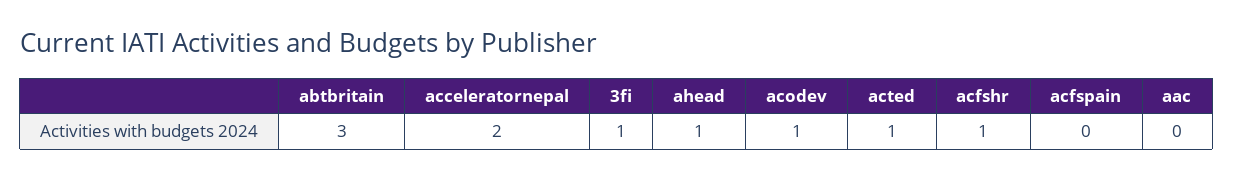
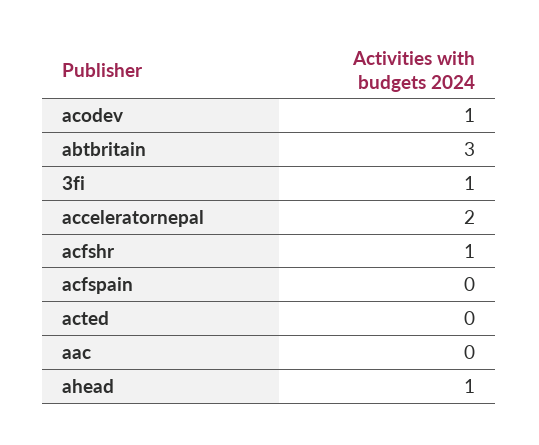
  {
    "abtbritain": 3,
    "acceleratornepal": 2,
    "3fi": 1,
    "ahead": 1,
    "acodev": 1,
-   "acted": 1,
+   "acted": 0,
    "acfshr": 1,
    "acfspain": 0,
    "aac": 0
  }

